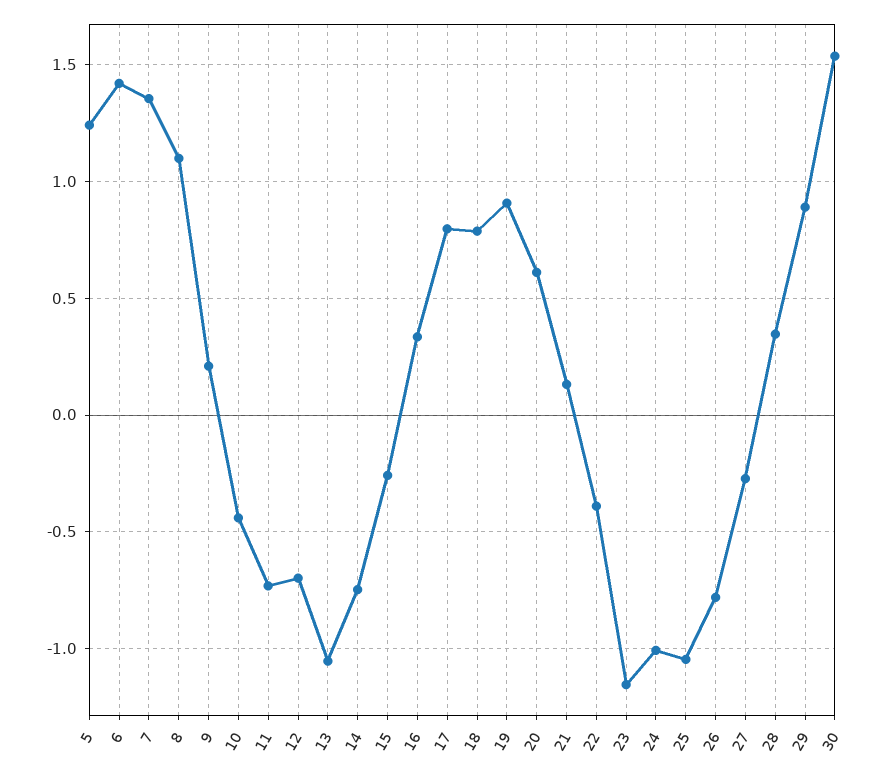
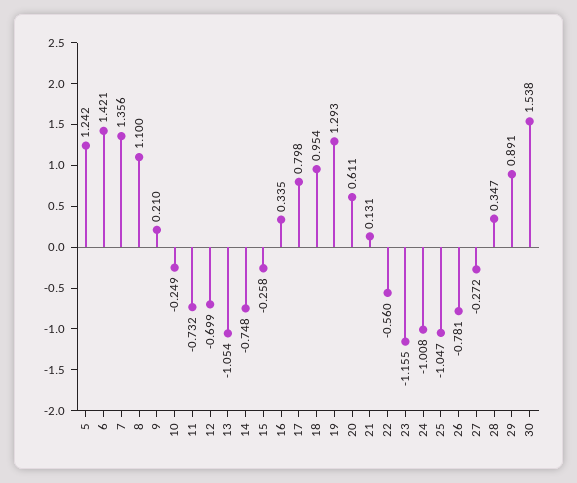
  {
    "5": 1.242,
    "6": 1.421,
    "7": 1.356,
    "8": 1.1,
    "9": 0.21,
-   "10": -0.45,
+   "10": -0.249,
    "11": -0.732,
    "12": -0.699,
    "13": -1.054,
    "14": -0.748,
    "15": -0.258,
    "16": 0.335,
    "17": 0.798,
-   "18": 0.8,
+   "18": 0.954,
-   "19": 0.9,
+   "19": 1.293,
    "20": 0.611,
    "21": 0.131,
-   "22": -0.4,
+   "22": -0.56,
    "23": -1.155,
    "24": -1.008,
    "25": -1.047,
    "26": -0.781,
    "27": -0.272,
    "28": 0.347,
    "29": 0.891,
    "30": 1.538
  }

